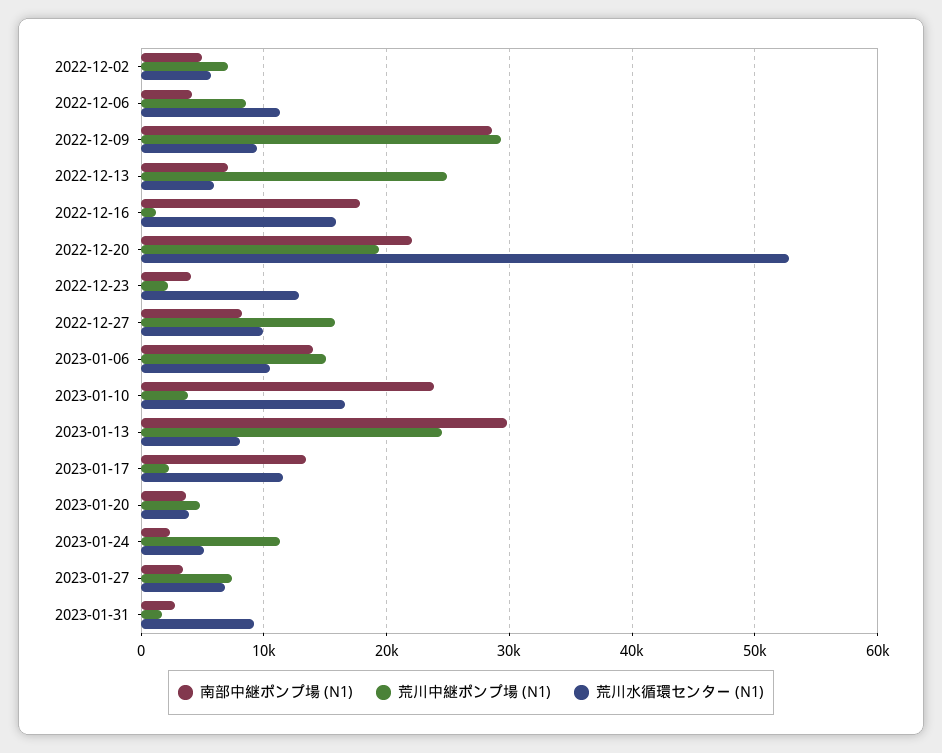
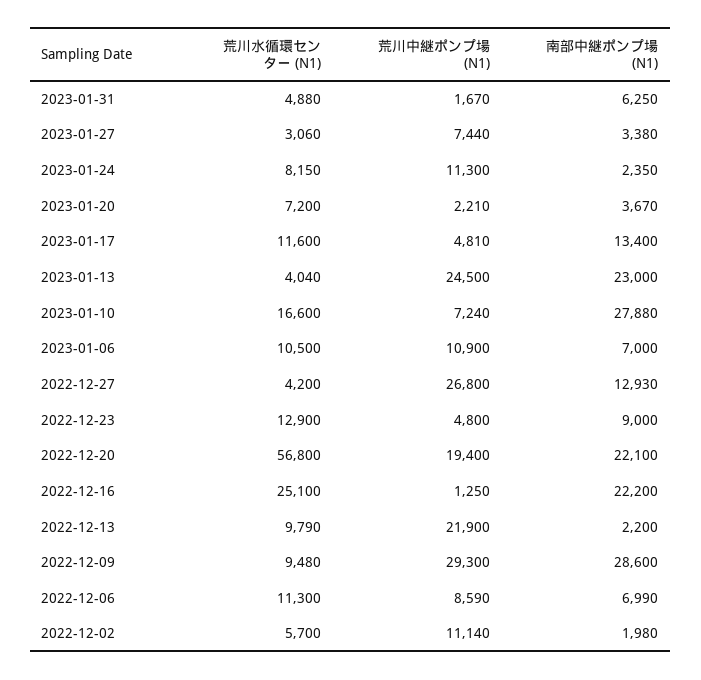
  {
    "南部中継ポンプ場 (N1)": {
-     "2022-12-02": 5000,
+     "2022-12-02": 1980,
-     "2022-12-06": 4000,
+     "2022-12-06": 6990,
      "2022-12-09": 28600,
-     "2022-12-13": 7000,
+     "2022-12-13": 2200,
-     "2022-12-16": 18000,
+     "2022-12-16": 22200,
      "2022-12-20": 22100,
-     "2022-12-23": 4000,
+     "2022-12-23": 9000,
-     "2022-12-27": 8000,
+     "2022-12-27": 12930,
-     "2023-01-06": 14000,
+     "2023-01-06": 7000,
-     "2023-01-10": 24000,
+     "2023-01-10": 27880,
-     "2023-01-13": 30000,
+     "2023-01-13": 23000,
      "2023-01-17": 13400,
      "2023-01-20": 3670,
      "2023-01-24": 2350,
      "2023-01-27": 3380,
-     "2023-01-31": 3000
+     "2023-01-31": 6250
    },
    "荒川中継ポンプ場 (N1)": {
-     "2022-12-02": 7000,
+     "2022-12-02": 11140,
      "2022-12-06": 8590,
      "2022-12-09": 29300,
-     "2022-12-13": 25000,
+     "2022-12-13": 21900,
      "2022-12-16": 1250,
      "2022-12-20": 19400,
-     "2022-12-23": 2000,
+     "2022-12-23": 4800,
-     "2022-12-27": 16000,
+     "2022-12-27": 26800,
-     "2023-01-06": 15000,
+     "2023-01-06": 10900,
-     "2023-01-10": 4000,
+     "2023-01-10": 7240,
      "2023-01-13": 24500,
-     "2023-01-17": 2000,
+     "2023-01-17": 4810,
-     "2023-01-20": 5000,
+     "2023-01-20": 2210,
      "2023-01-24": 11300,
      "2023-01-27": 7440,
      "2023-01-31": 1670
    },
    "荒川水循環センター (N1)": {
      "2022-12-02": 5700,
      "2022-12-06": 11300,
      "2022-12-09": 9480,
-     "2022-12-13": 6000,
+     "2022-12-13": 9790,
-     "2022-12-16": 16000,
+     "2022-12-16": 25100,
-     "2022-12-20": 53000,
+     "2022-12-20": 56800,
      "2022-12-23": 12900,
-     "2022-12-27": 10000,
+     "2022-12-27": 4200,
      "2023-01-06": 10500,
      "2023-01-10": 16600,
-     "2023-01-13": 8000,
+     "2023-01-13": 4040,
      "2023-01-17": 11600,
-     "2023-01-20": 4000,
+     "2023-01-20": 7200,
-     "2023-01-24": 5000,
+     "2023-01-24": 8150,
-     "2023-01-27": 7000,
+     "2023-01-27": 3060,
-     "2023-01-31": 9000
+     "2023-01-31": 4880
    }
  }

